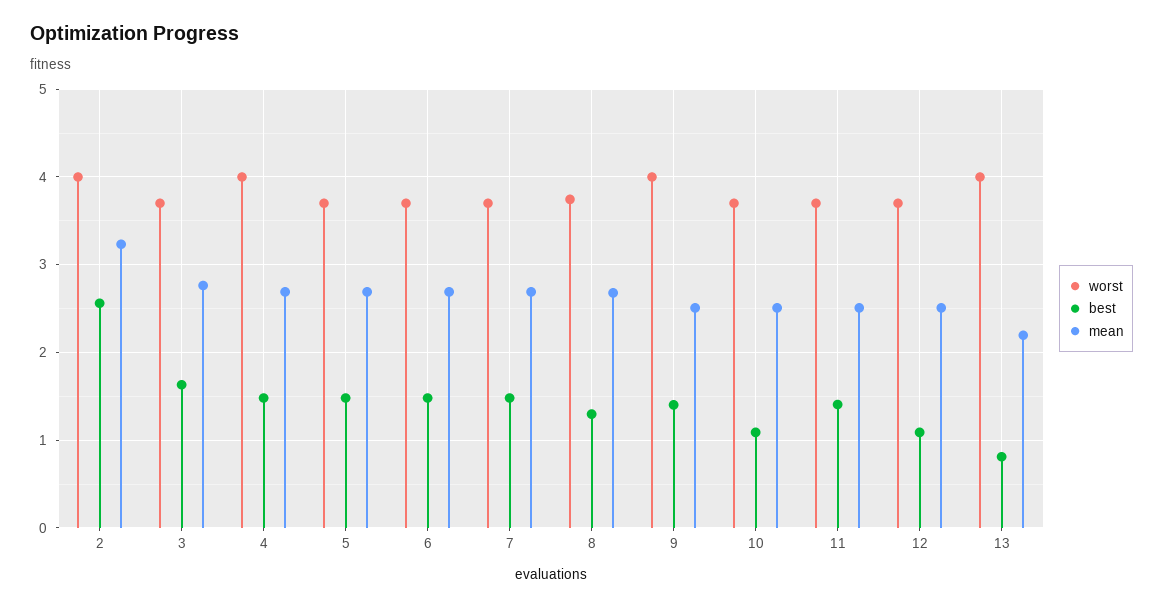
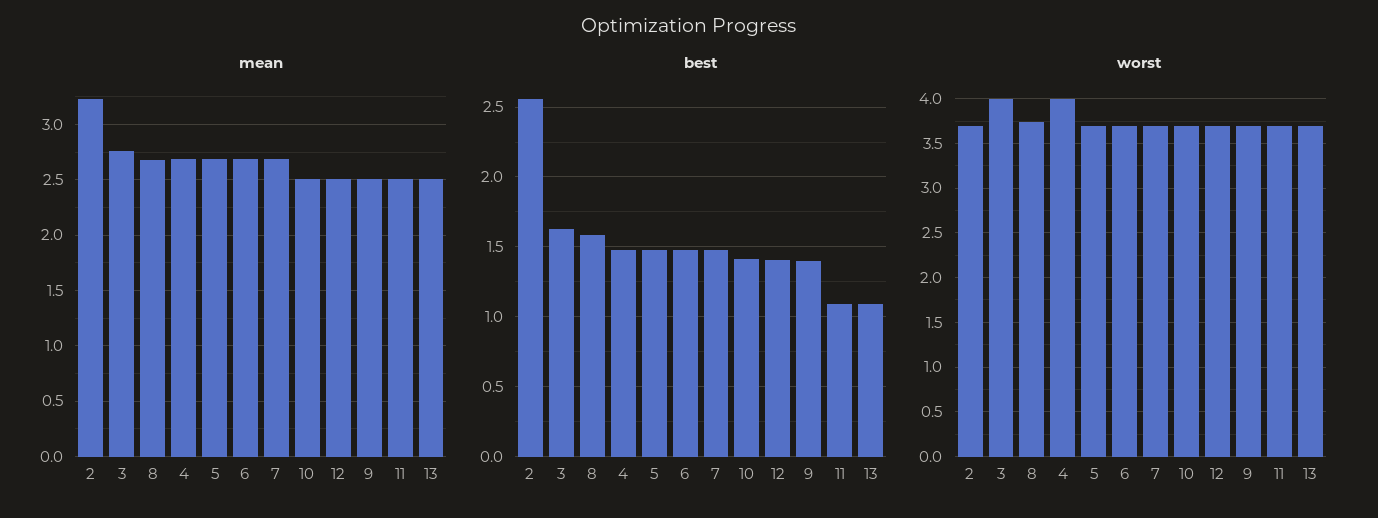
  {
    "worst": {
-     "2": 4,
+     "2": 3.7,
-     "3": 3.7,
+     "3": 4,
      "4": 4,
      "5": 3.7,
      "6": 3.7,
      "7": 3.7,
      "8": 3.7,
-     "9": 4,
+     "9": 3.7,
      "10": 3.7,
      "11": 3.7,
      "12": 3.7,
-     "13": 4
+     "13": 3.7
    },
    "best": {
      "2": 2.55,
      "3": 1.65,
      "4": 1.5,
      "5": 1.5,
      "6": 1.5,
      "7": 1.5,
-     "8": 1.3,
+     "8": 1.6,
      "9": 1.4,
-     "10": 1.1,
+     "10": 1.4,
-     "11": 1.4,
+     "11": 1.1,
-     "12": 1.1,
+     "12": 1.4,
-     "13": 0.8
+     "13": 1.1
    },
    "mean": {
      "2": 3.2,
      "3": 2.8,
      "4": 2.7,
      "5": 2.7,
      "6": 2.7,
      "7": 2.7,
      "8": 2.7,
      "9": 2.5,
      "10": 2.5,
      "11": 2.5,
      "12": 2.5,
-     "13": 2.2
+     "13": 2.5
    }
  }

